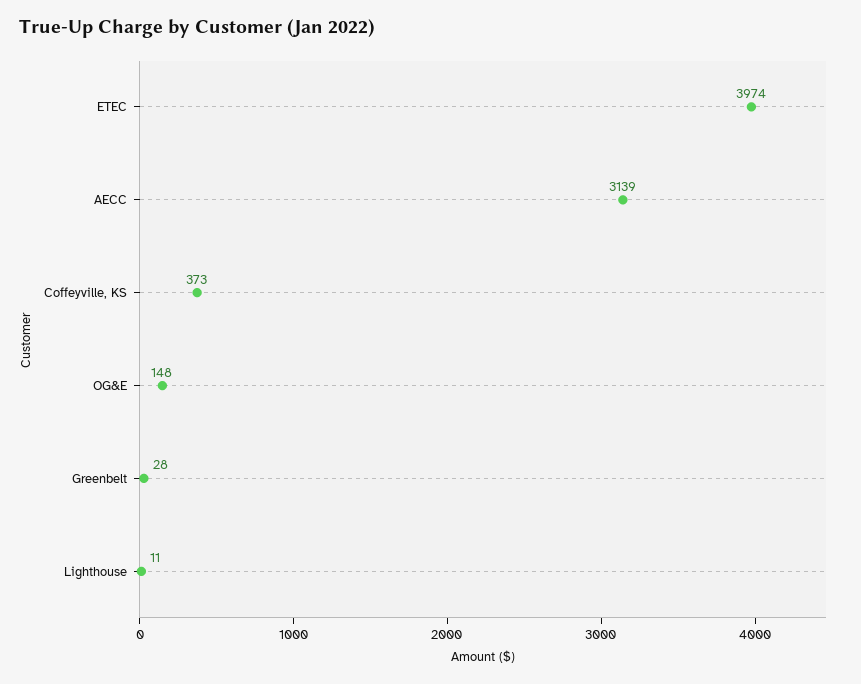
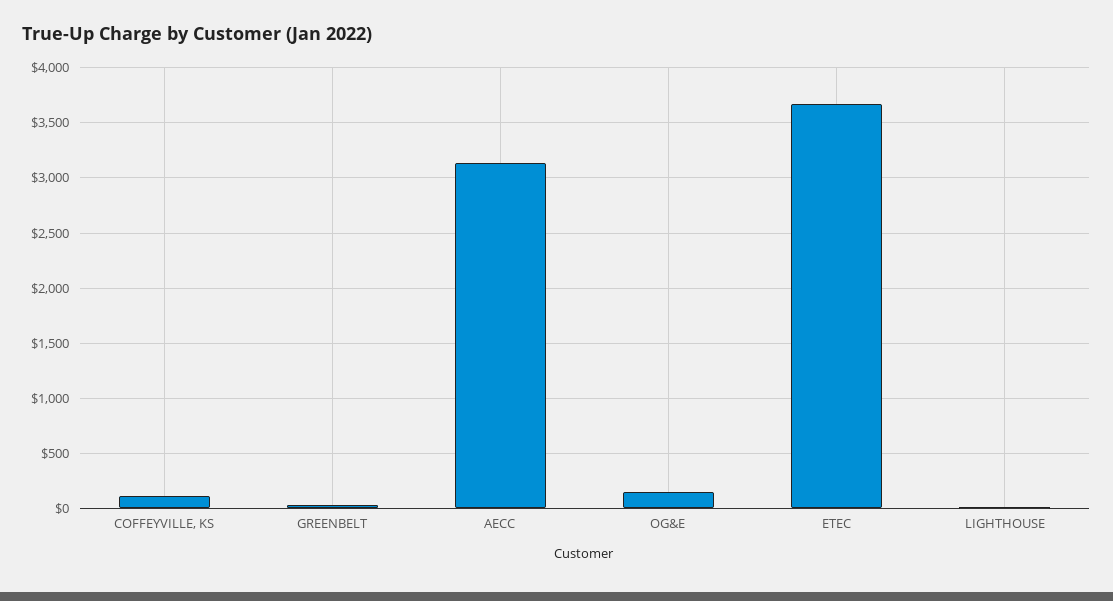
  {
-   "ETEC": 3974,
+   "ETEC": 3700,
    "AECC": 3139,
-   "Coffeyville, KS": 373,
+   "Coffeyville, KS": 100,
    "OG&E": 148,
    "Greenbelt": 28,
    "Lighthouse": 11
  }

